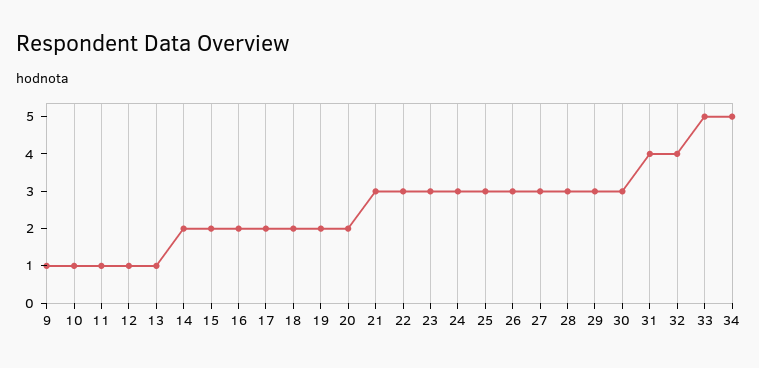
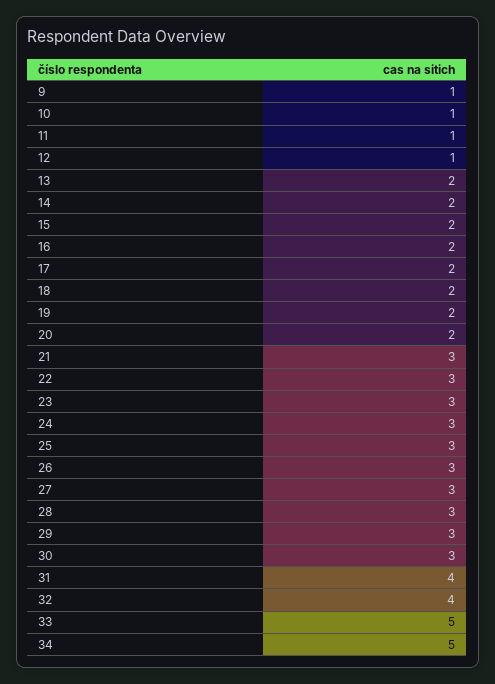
  {
    "9": 1,
    "10": 1,
    "11": 1,
    "12": 1,
-   "13": 1,
+   "13": 2,
    "14": 2,
    "15": 2,
    "16": 2,
    "17": 2,
    "18": 2,
    "19": 2,
    "20": 2,
    "21": 3,
    "22": 3,
    "23": 3,
    "24": 3,
    "25": 3,
    "26": 3,
    "27": 3,
    "28": 3,
    "29": 3,
    "30": 3,
    "31": 4,
    "32": 4,
    "33": 5,
    "34": 5
  }

